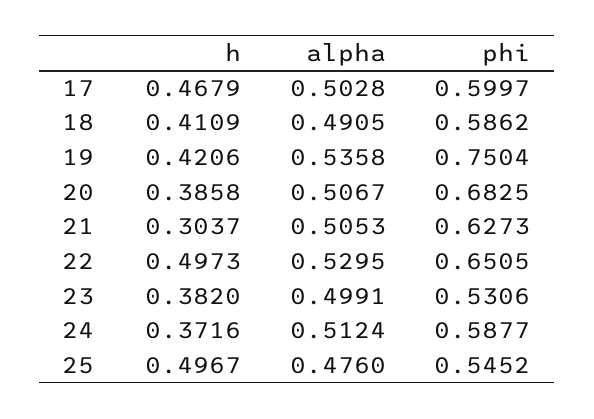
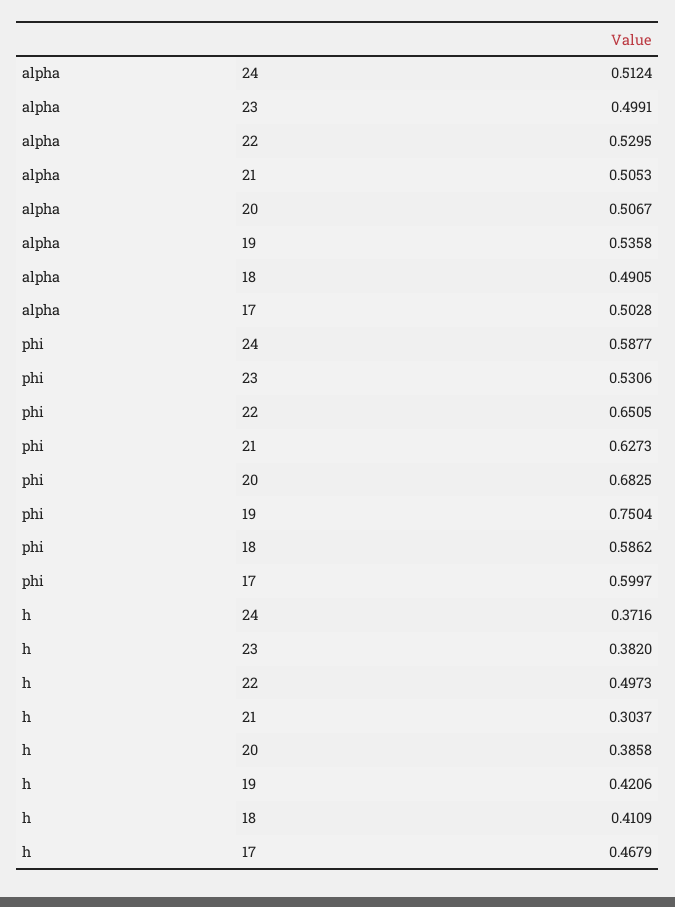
  {
    "h": {
      "17": 0.4679,
      "18": 0.4109,
      "19": 0.4206,
      "20": 0.3858,
      "21": 0.3037,
      "22": 0.4973,
      "23": 0.382,
-     "24": 0.3716,
+     "24": 0.3716
-     "25": 0.4967
    },
    "alpha": {
      "17": 0.5028,
      "18": 0.4905,
      "19": 0.5358,
      "20": 0.5067,
      "21": 0.5053,
      "22": 0.5295,
      "23": 0.4991,
-     "24": 0.5124,
+     "24": 0.5124
-     "25": 0.476
    },
    "phi": {
      "17": 0.5997,
      "18": 0.5862,
      "19": 0.7504,
      "20": 0.6825,
      "21": 0.6273,
      "22": 0.6505,
      "23": 0.5306,
-     "24": 0.5877,
+     "24": 0.5877
-     "25": 0.5452
    }
  }

